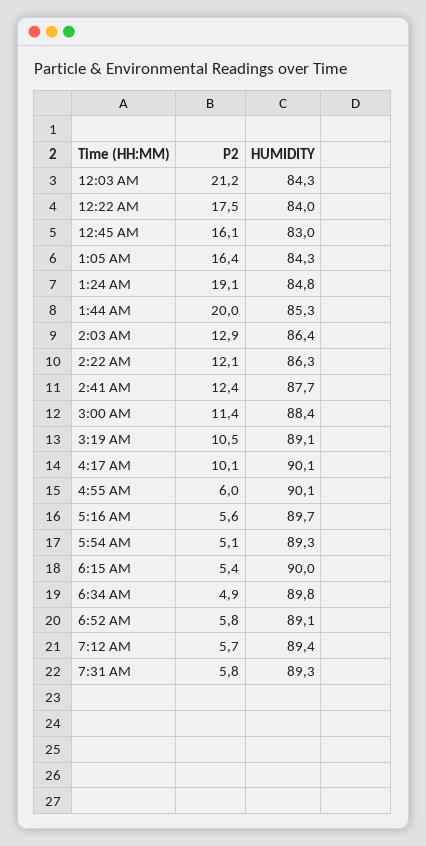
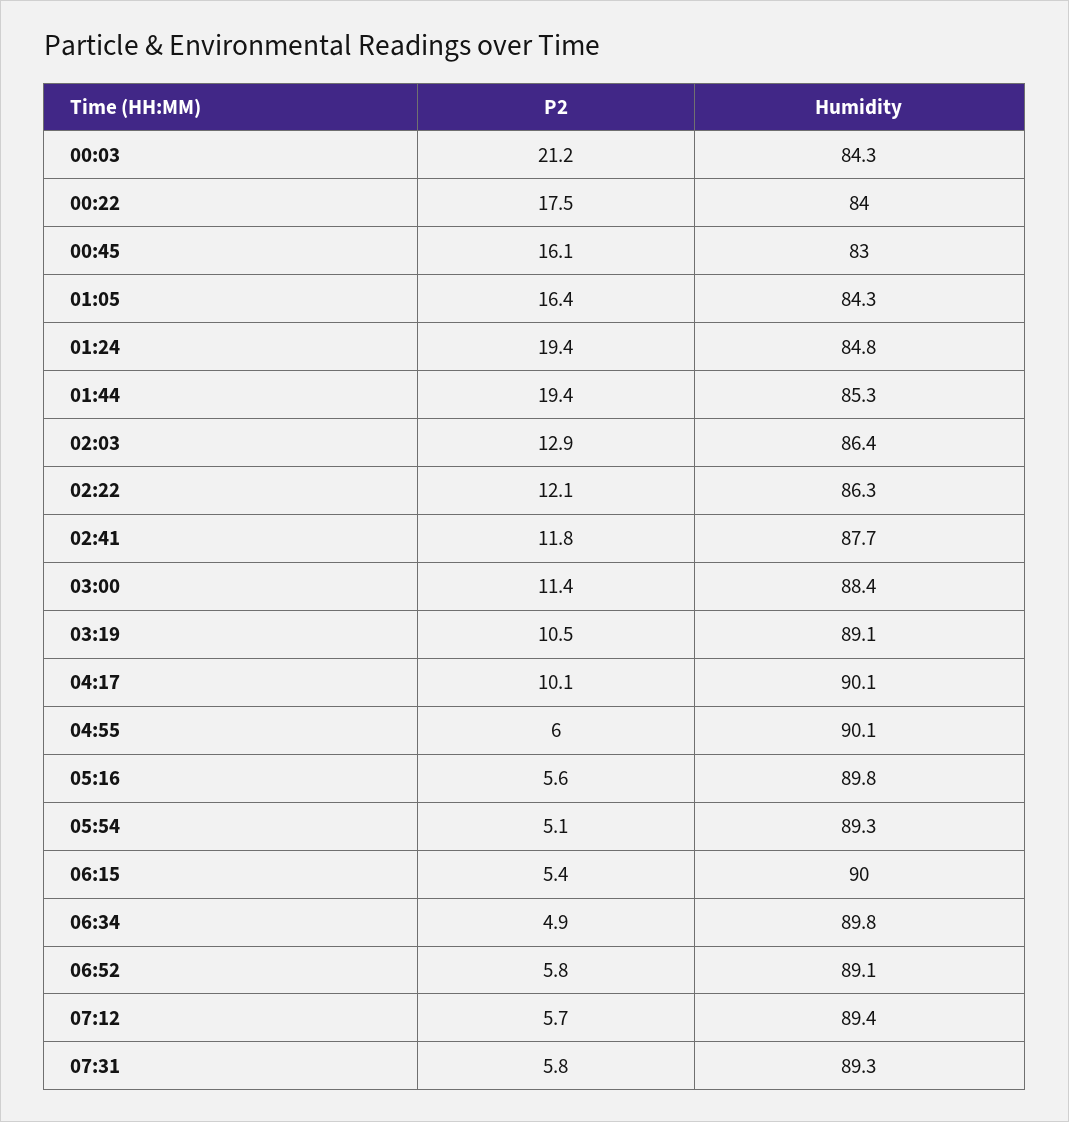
  {
    "P2": {
      "12:03 AM": 21.2,
      "12:22 AM": 17.5,
      "12:45 AM": 16.1,
      "1:05 AM": 16.4,
-     "1:24 AM": 19.1,
+     "1:24 AM": 19.4,
-     "1:44 AM": 20,
+     "1:44 AM": 19.4,
      "2:03 AM": 12.9,
      "2:22 AM": 12.1,
-     "2:41 AM": 12.4,
+     "2:41 AM": 11.8,
      "3:00 AM": 11.4,
      "3:19 AM": 10.5,
      "4:17 AM": 10.1,
      "4:55 AM": 6,
      "5:16 AM": 5.6,
      "5:54 AM": 5.1,
      "6:15 AM": 5.4,
      "6:34 AM": 4.9,
      "6:52 AM": 5.8,
      "7:12 AM": 5.7,
      "7:31 AM": 5.8
    },
    "HUMIDITY": {
      "12:03 AM": 84.3,
      "12:22 AM": 84,
      "12:45 AM": 83,
      "1:05 AM": 84.3,
      "1:24 AM": 84.8,
      "1:44 AM": 85.3,
      "2:03 AM": 86.4,
      "2:22 AM": 86.3,
      "2:41 AM": 87.7,
      "3:00 AM": 88.4,
      "3:19 AM": 89.1,
      "4:17 AM": 90.1,
      "4:55 AM": 90.1,
-     "5:16 AM": 89.7,
+     "5:16 AM": 89.8,
      "5:54 AM": 89.3,
      "6:15 AM": 90,
      "6:34 AM": 89.8,
      "6:52 AM": 89.1,
      "7:12 AM": 89.4,
      "7:31 AM": 89.3
    }
  }

